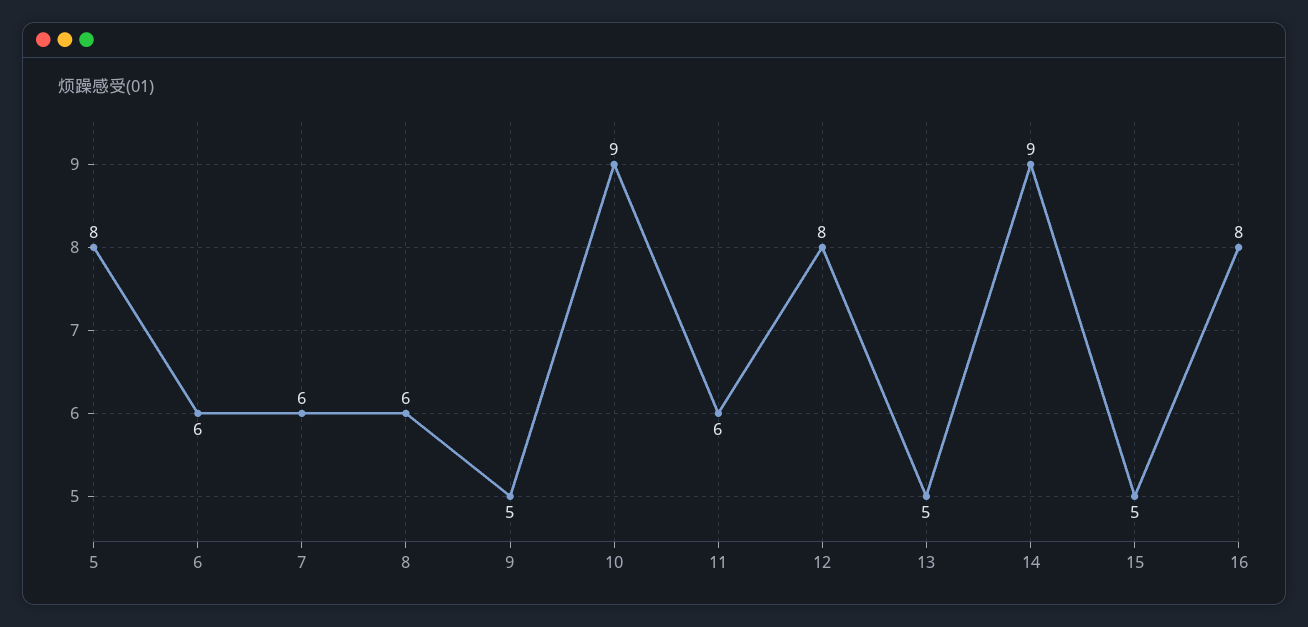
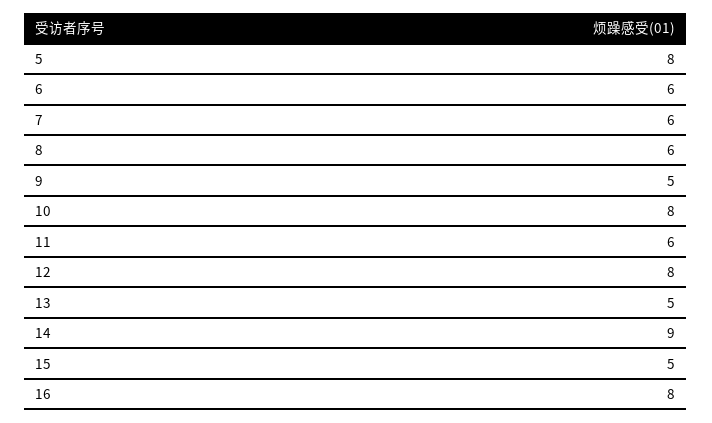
  {
    "5": 8,
    "6": 6,
    "7": 6,
    "8": 6,
    "9": 5,
-   "10": 9,
+   "10": 8,
    "11": 6,
    "12": 8,
    "13": 5,
    "14": 9,
    "15": 5,
    "16": 8
  }

